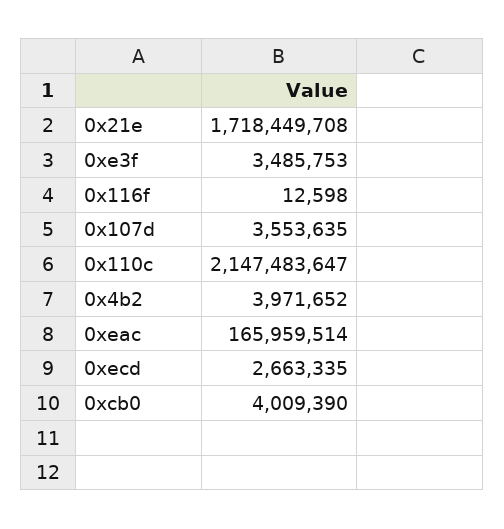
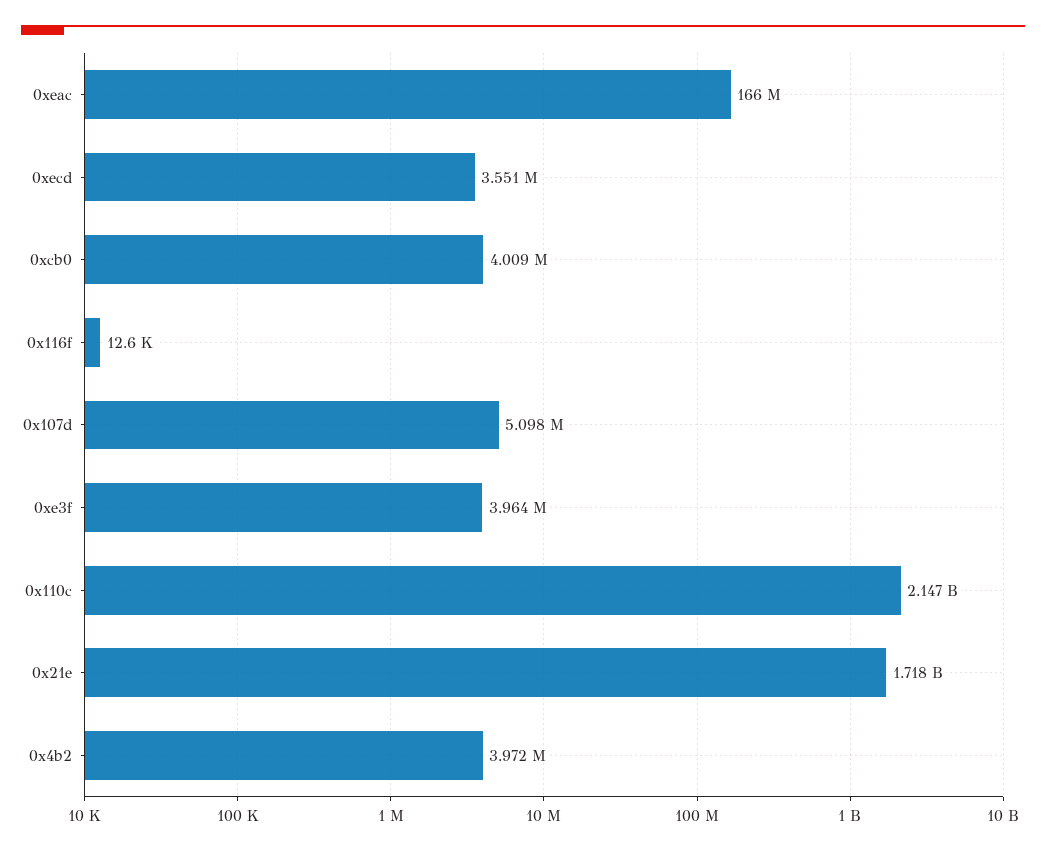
  {
    "0x21e": 1718449708,
-   "0xe3f": 3485753,
+   "0xe3f": 3964000,
    "0x116f": 12598,
-   "0x107d": 3553635,
+   "0x107d": 5098000,
    "0x110c": 2147483647,
    "0x4b2": 3971652,
    "0xeac": 165959514,
-   "0xecd": 2663335,
+   "0xecd": 3551000,
    "0xcb0": 4009390
  }

